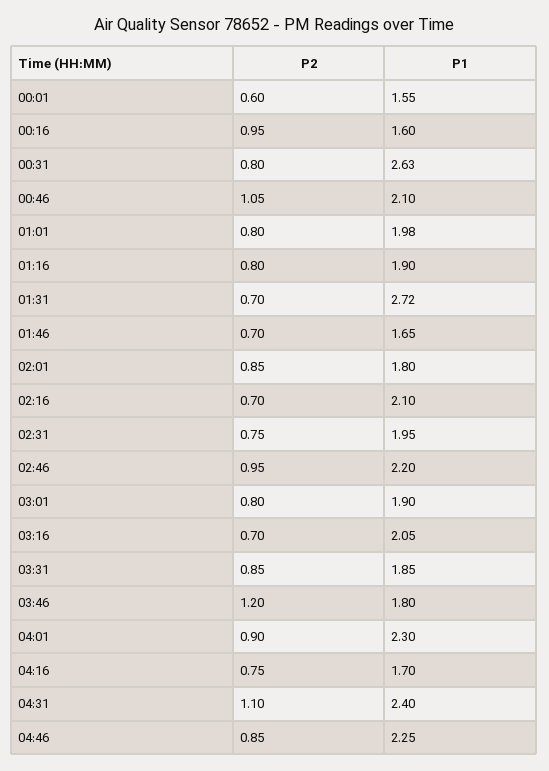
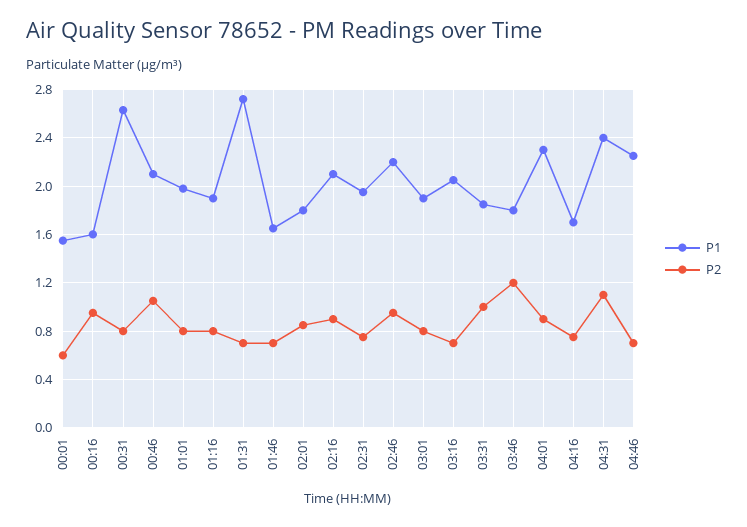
  {
    "P2": {
      "00:01": 0.6,
      "00:16": 0.95,
      "00:31": 0.8,
      "00:46": 1.05,
      "01:01": 0.8,
      "01:16": 0.8,
      "01:31": 0.7,
      "01:46": 0.7,
      "02:01": 0.85,
-     "02:16": 0.7,
+     "02:16": 0.9,
      "02:31": 0.75,
      "02:46": 0.95,
      "03:01": 0.8,
      "03:16": 0.7,
-     "03:31": 0.85,
+     "03:31": 1,
      "03:46": 1.2,
      "04:01": 0.9,
      "04:16": 0.75,
      "04:31": 1.1,
-     "04:46": 0.85
+     "04:46": 0.7
    },
    "P1": {
      "00:01": 1.55,
      "00:16": 1.6,
      "00:31": 2.63,
      "00:46": 2.1,
      "01:01": 1.98,
      "01:16": 1.9,
      "01:31": 2.72,
      "01:46": 1.65,
      "02:01": 1.8,
      "02:16": 2.1,
      "02:31": 1.95,
      "02:46": 2.2,
      "03:01": 1.9,
      "03:16": 2.05,
      "03:31": 1.85,
      "03:46": 1.8,
      "04:01": 2.3,
      "04:16": 1.7,
      "04:31": 2.4,
      "04:46": 2.25
    }
  }

